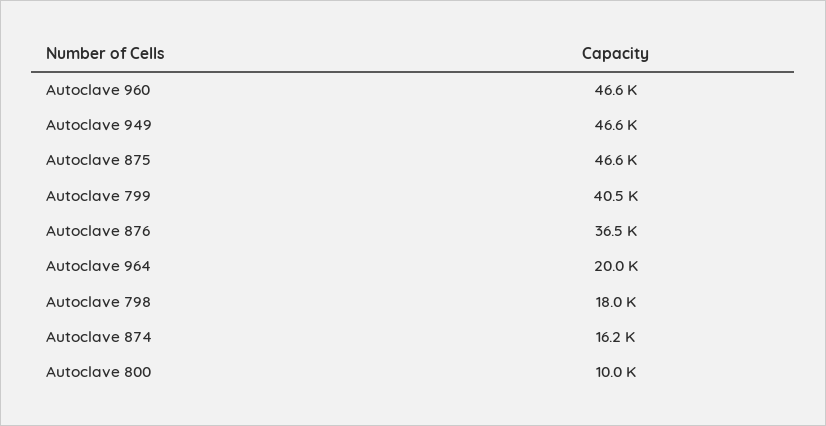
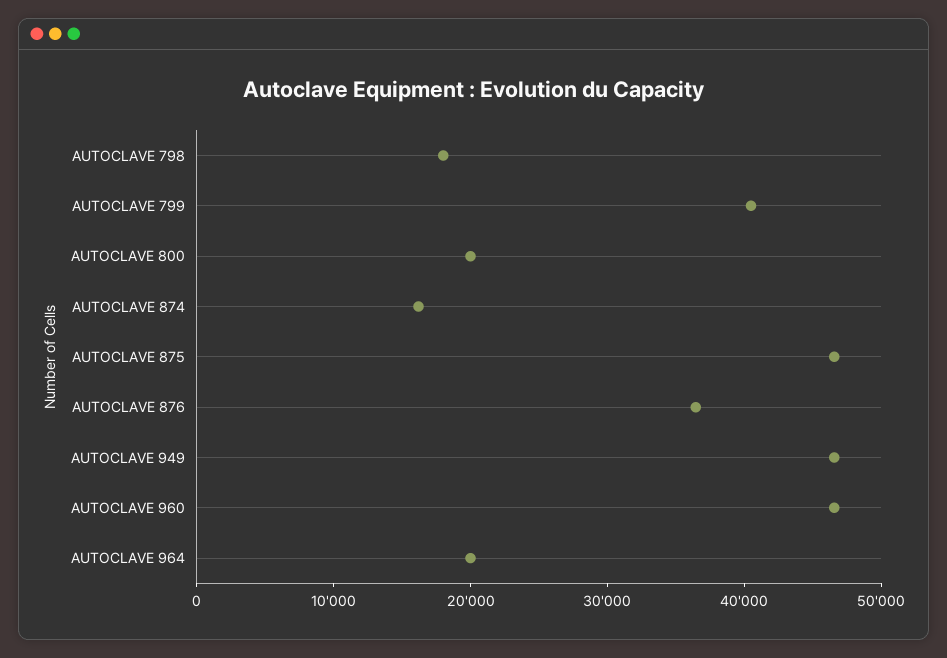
  {
    "Autoclave 960": 46600,
    "Autoclave 949": 46600,
    "Autoclave 875": 46600,
    "Autoclave 799": 40500,
    "Autoclave 876": 36500,
    "Autoclave 964": 20000,
    "Autoclave 798": 18000,
    "Autoclave 874": 16200,
-   "Autoclave 800": 10000
+   "Autoclave 800": 20000
  }

